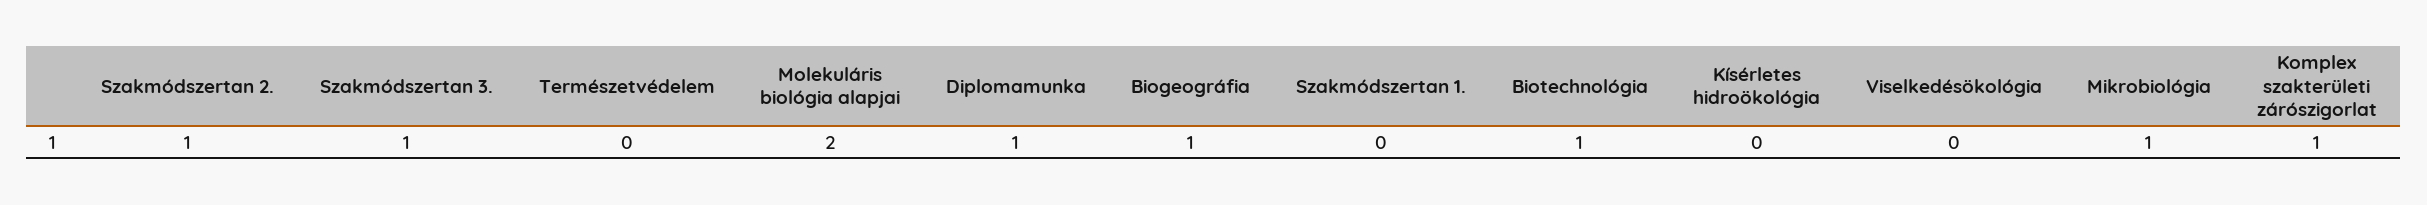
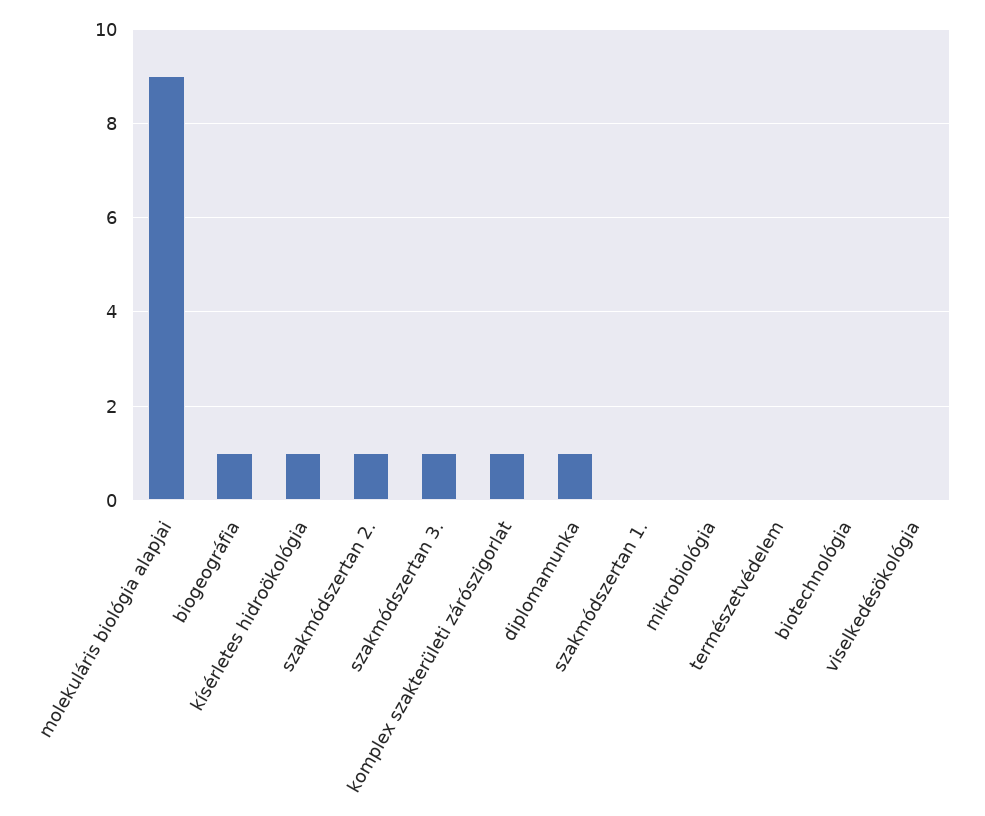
  {
    "Szakmódszertan 2.": 1,
    "Szakmódszertan 3.": 1,
    "Természetvédelem": 0,
-   "Molekuláris biológia alapjai": 2,
+   "Molekuláris biológia alapjai": 9,
    "Diplomamunka": 1,
    "Biogeográfia": 1,
    "Szakmódszertan 1.": 0,
-   "Biotechnológia": 1,
+   "Biotechnológia": 0,
-   "Kísérletes hidroökológia": 0,
+   "Kísérletes hidroökológia": 1,
    "Viselkedésökológia": 0,
-   "Mikrobiológia": 1,
+   "Mikrobiológia": 0,
    "Komplex szakterületi zárószigorlat": 1
  }

